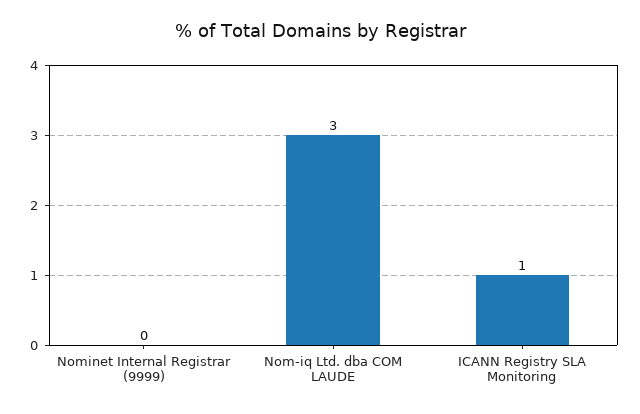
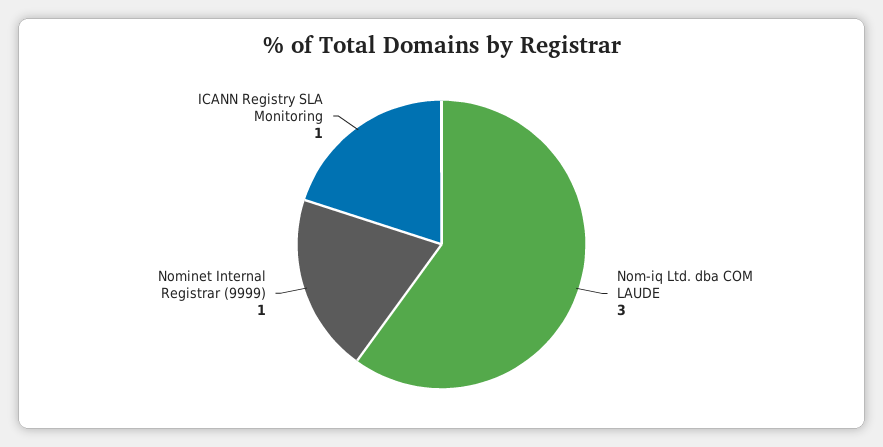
  {
-   "Nominet Internal Registrar (9999)": 0,
+   "Nominet Internal Registrar (9999)": 1,
    "Nom-iq Ltd. dba COM LAUDE": 3,
    "ICANN Registry SLA Monitoring": 1
  }

